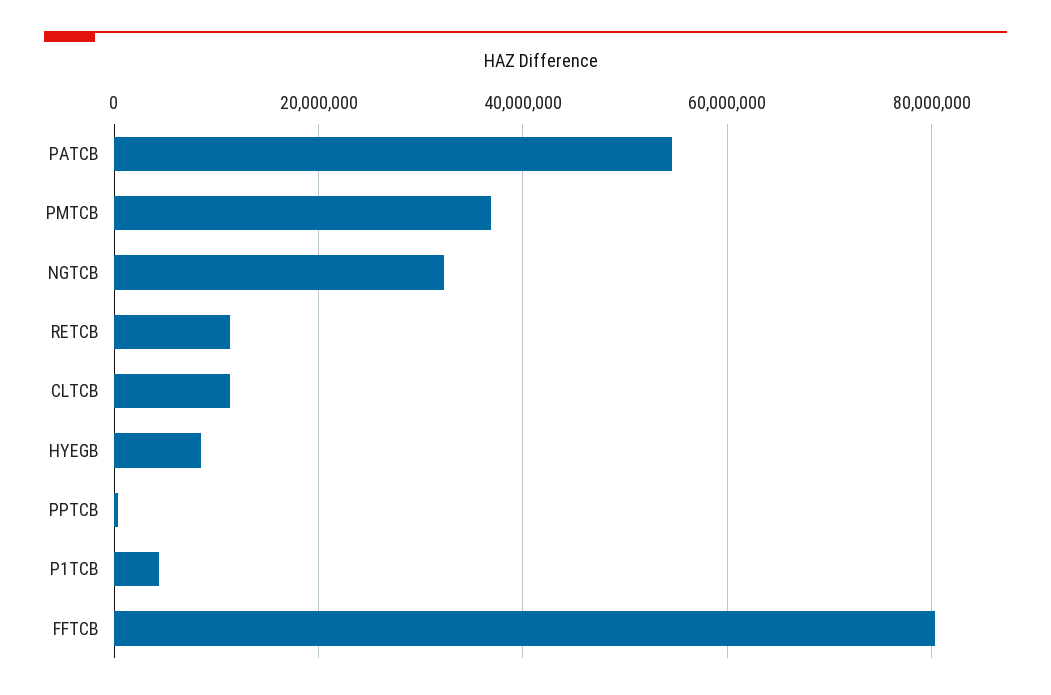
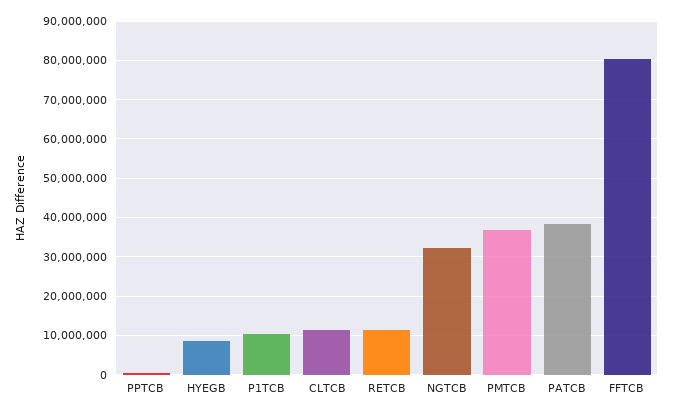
  {
-   "PATCB": 54000000,
+   "PATCB": 38000000,
    "PMTCB": 36000000,
    "NGTCB": 32000000,
    "RETCB": 12000000,
    "CLTCB": 12000000,
    "HYEGB": 8000000,
    "PPTCB": 0,
-   "P1TCB": 4000000,
+   "P1TCB": 10000000,
    "FFTCB": 80000000
  }

